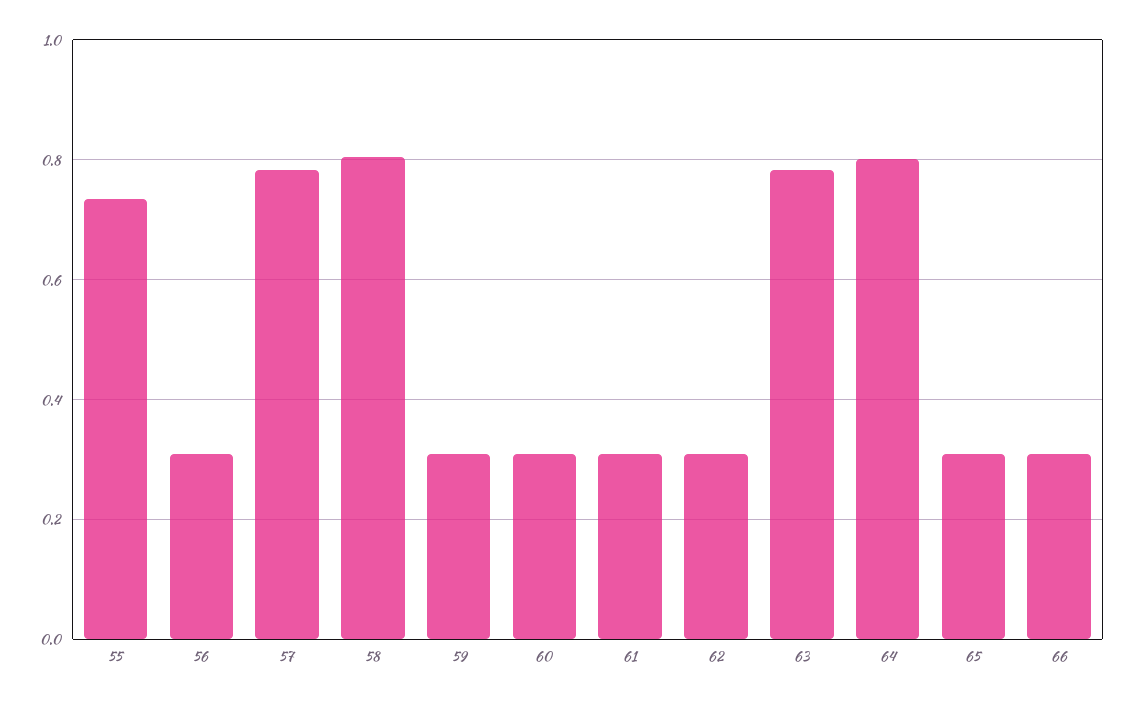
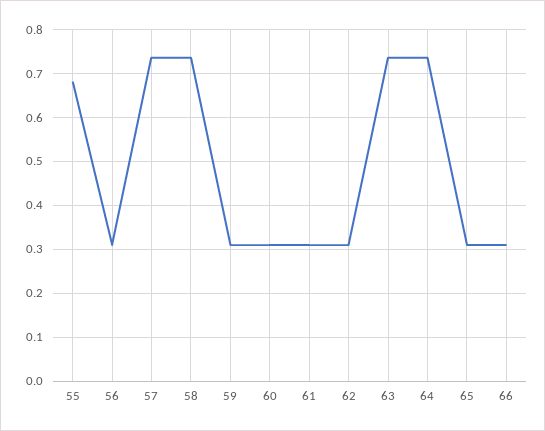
  {
-   "55": 0.74,
+   "55": 0.68,
    "56": 0.3,
-   "57": 0.78,
+   "57": 0.74,
-   "58": 0.8,
+   "58": 0.74,
    "59": 0.3,
    "60": 0.3,
    "61": 0.3,
    "62": 0.3,
-   "63": 0.78,
+   "63": 0.74,
-   "64": 0.8,
+   "64": 0.74,
    "65": 0.3,
    "66": 0.3
  }

